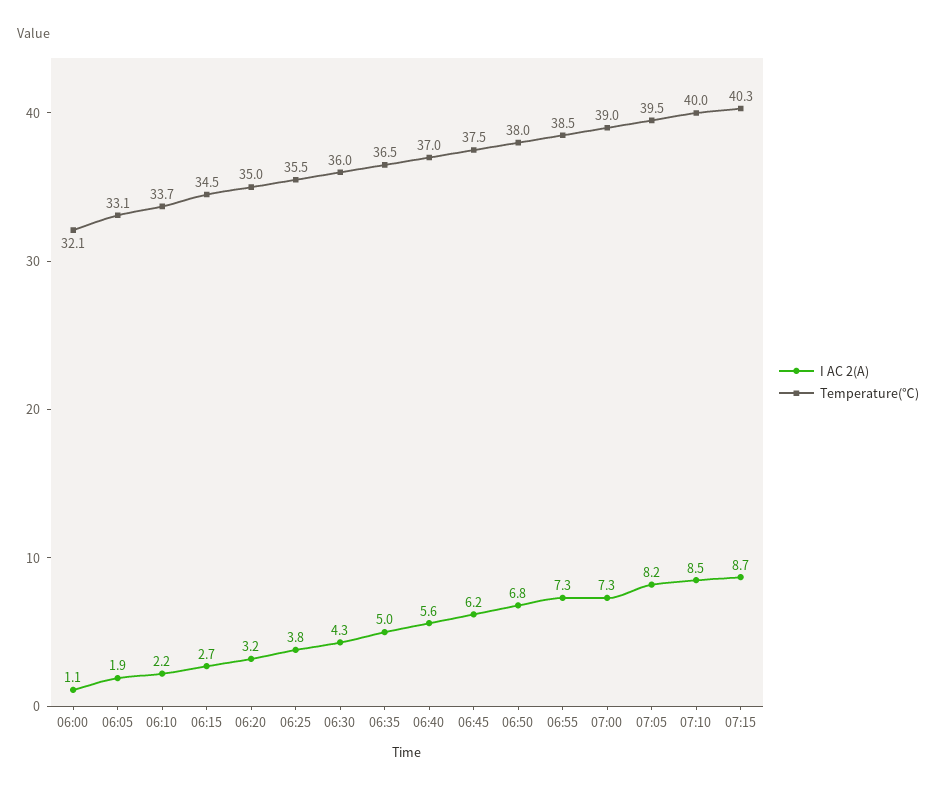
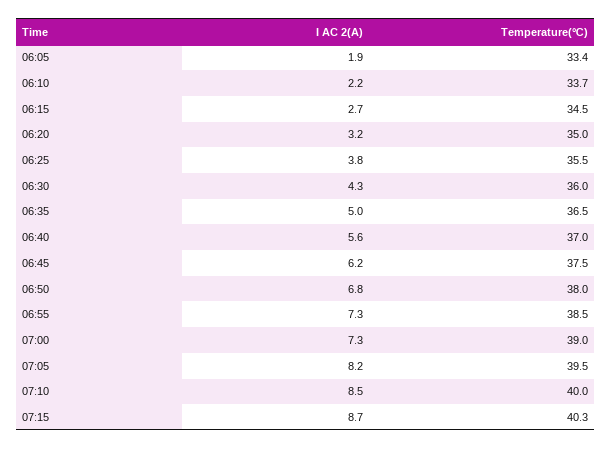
  {
    "I AC 2(A)": {
-     "06:00": 1.1,
      "06:05": 1.9,
      "06:10": 2.2,
      "06:15": 2.7,
      "06:20": 3.2,
      "06:25": 3.8,
      "06:30": 4.3,
      "06:35": 5,
      "06:40": 5.6,
      "06:45": 6.2,
      "06:50": 6.8,
      "06:55": 7.3,
      "07:00": 7.3,
      "07:05": 8.2,
      "07:10": 8.5,
      "07:15": 8.7
    },
    "Temperature(℃)": {
-     "06:00": 32.1,
-     "06:05": 33.1,
+     "06:05": 33.4,
      "06:10": 33.7,
      "06:15": 34.5,
      "06:20": 35,
      "06:25": 35.5,
      "06:30": 36,
      "06:35": 36.5,
      "06:40": 37,
      "06:45": 37.5,
      "06:50": 38,
      "06:55": 38.5,
      "07:00": 39,
      "07:05": 39.5,
      "07:10": 40,
      "07:15": 40.3
    }
  }

